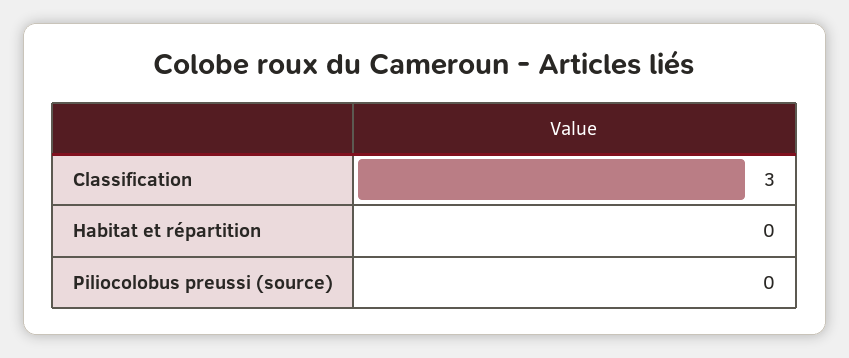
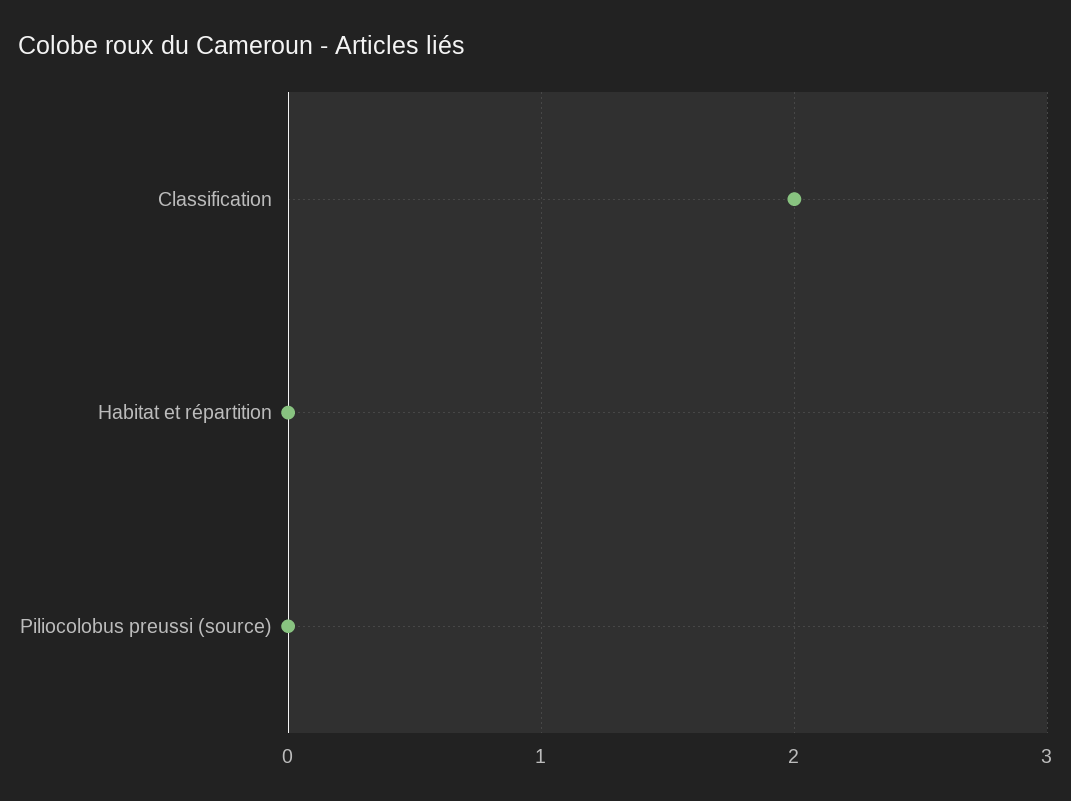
  {
-   "Classification": 3,
+   "Classification": 2,
    "Habitat et répartition": 0,
    "Piliocolobus preussi (source)": 0
  }

